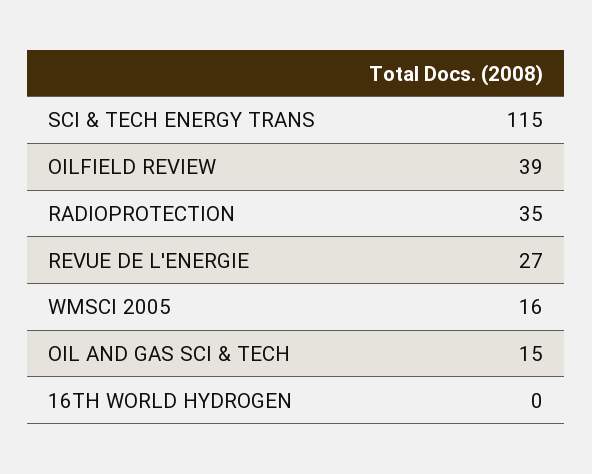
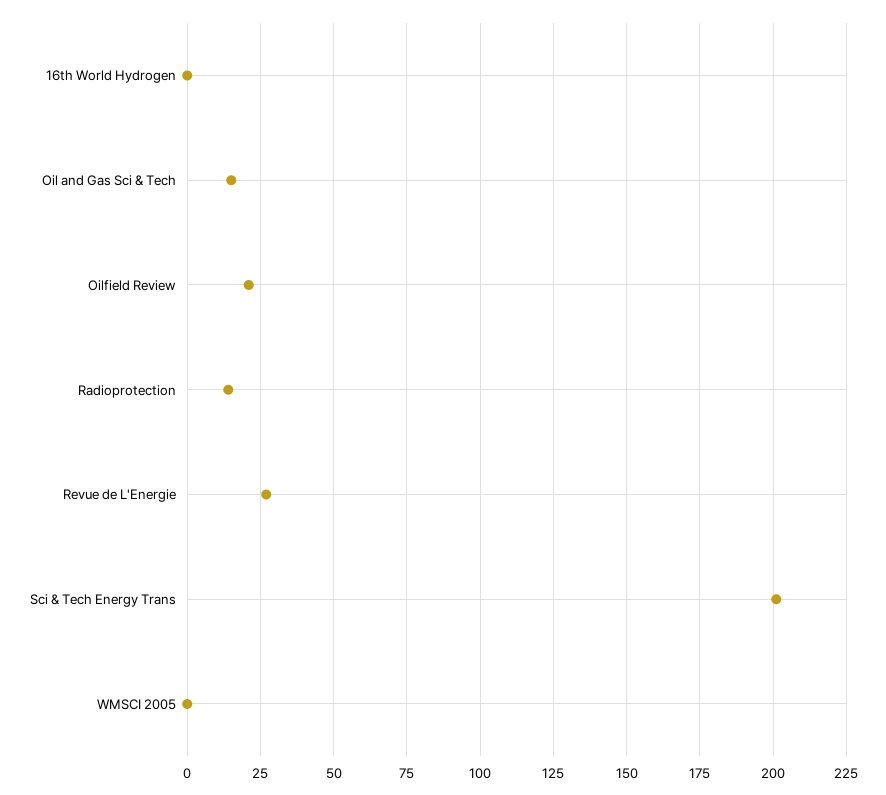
  {
-   "SCI & TECH ENERGY TRANS": 115,
+   "SCI & TECH ENERGY TRANS": 200,
-   "OILFIELD REVIEW": 39,
+   "OILFIELD REVIEW": 20,
-   "RADIOPROTECTION": 35,
+   "RADIOPROTECTION": 15,
    "REVUE DE L'ENERGIE": 27,
-   "WMSCI 2005": 16,
+   "WMSCI 2005": 0,
    "OIL AND GAS SCI & TECH": 15,
    "16TH WORLD HYDROGEN": 0
  }

